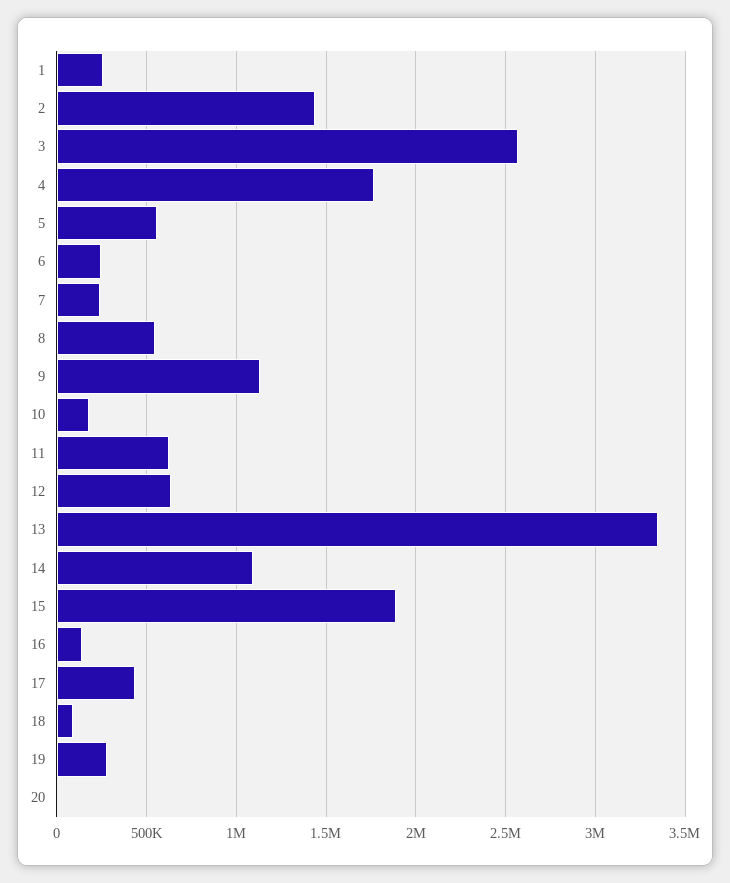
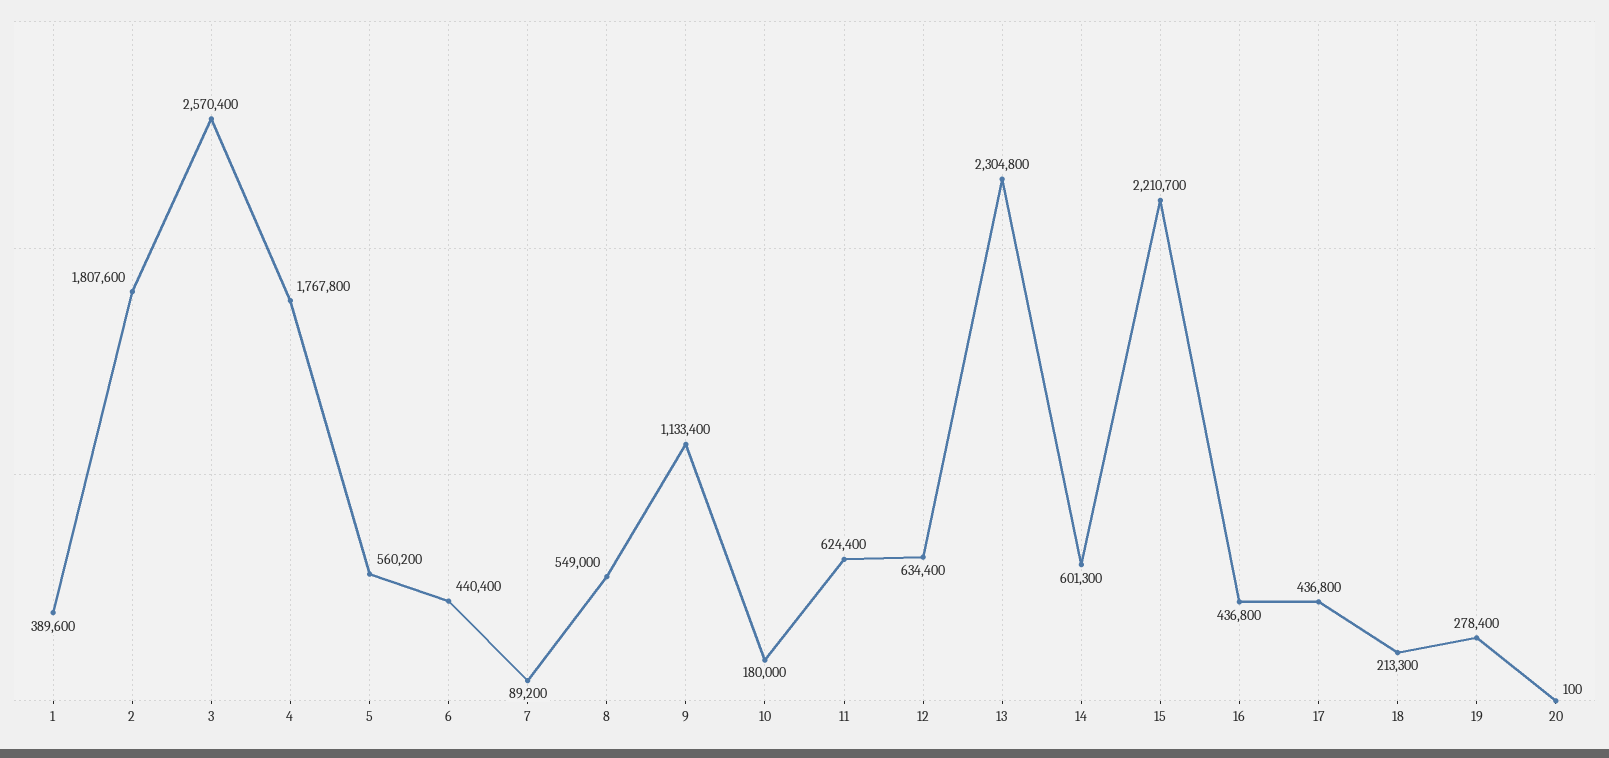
  {
-   "1": 250000,
+   "1": 389600,
-   "2": 1450000,
+   "2": 1807600,
    "3": 2570400,
    "4": 1767800,
    "5": 560200,
-   "6": 250000,
+   "6": 440400,
-   "7": 250000,
+   "7": 89200,
    "8": 549000,
    "9": 1133400,
    "10": 180000,
    "11": 624400,
    "12": 634400,
-   "13": 3350000,
+   "13": 2304800,
-   "14": 1100000,
+   "14": 601300,
-   "15": 1900000,
+   "15": 2210700,
-   "16": 150000,
+   "16": 436800,
    "17": 436800,
-   "18": 100000,
+   "18": 213300,
    "19": 278400,
    "20": 100
  }

